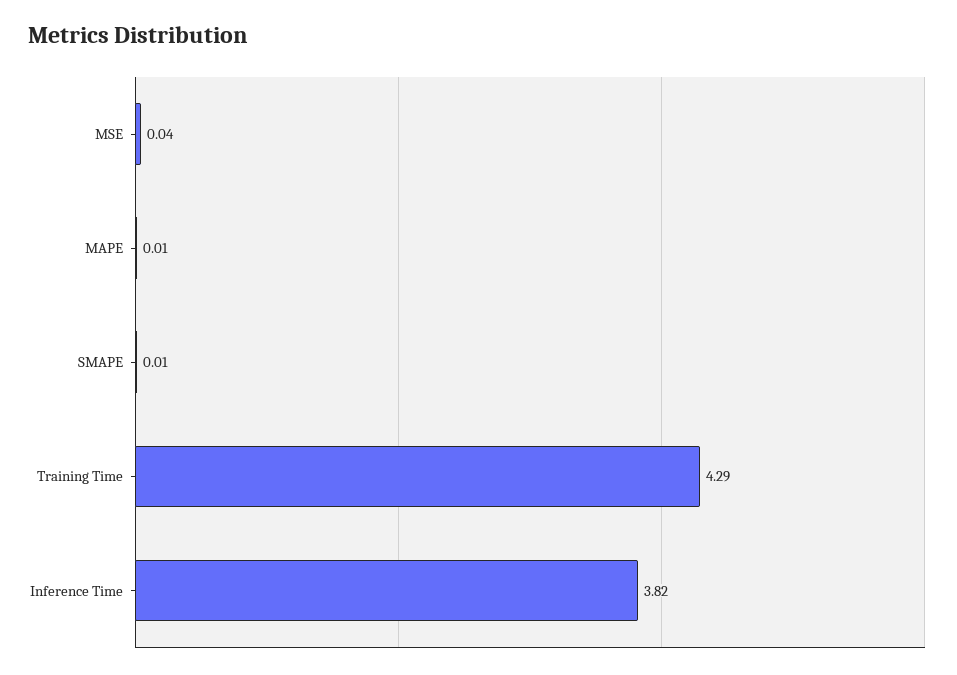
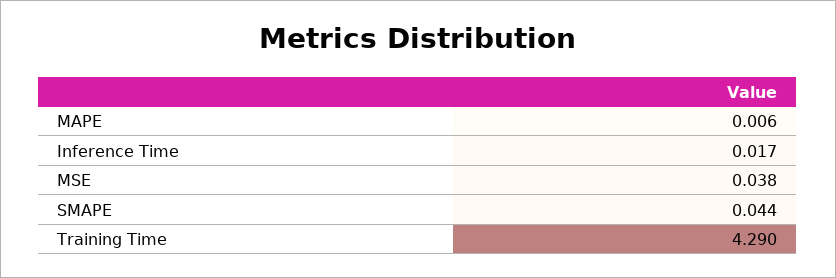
  {
    "MSE": 0.038,
    "MAPE": 0.006,
-   "SMAPE": 0.01,
+   "SMAPE": 0.044,
    "Training Time": 4.29,
-   "Inference Time": 3.82
+   "Inference Time": 0.017
  }

